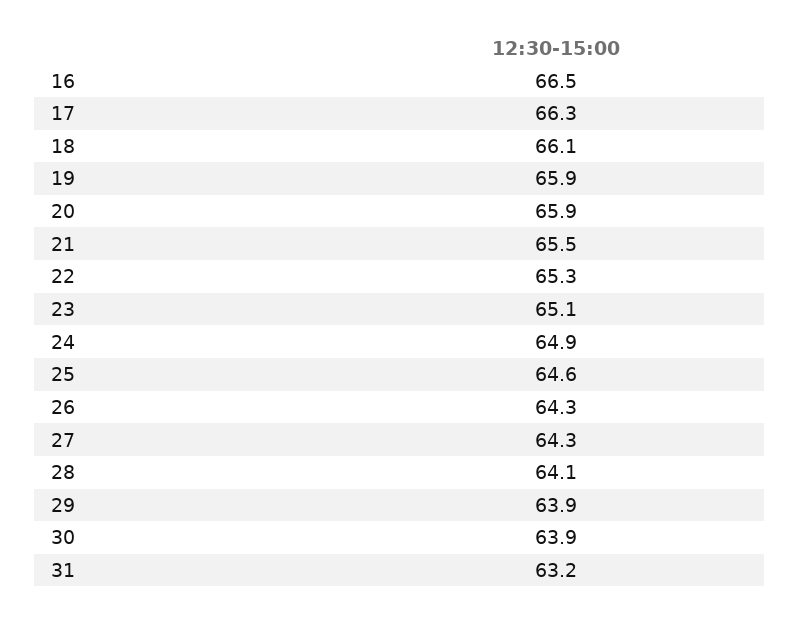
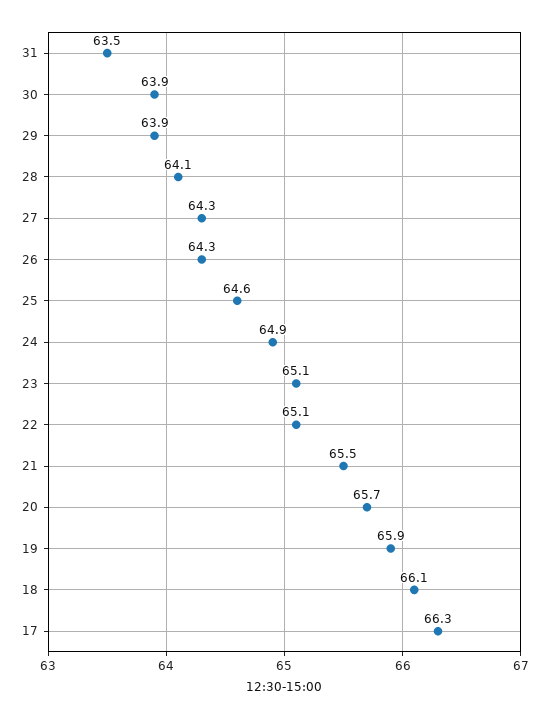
  {
-   "16": 66.5,
    "17": 66.3,
    "18": 66.1,
    "19": 65.9,
-   "20": 65.9,
+   "20": 65.7,
    "21": 65.5,
-   "22": 65.3,
+   "22": 65.1,
    "23": 65.1,
    "24": 64.9,
    "25": 64.6,
    "26": 64.3,
    "27": 64.3,
    "28": 64.1,
    "29": 63.9,
    "30": 63.9,
-   "31": 63.2
+   "31": 63.5
  }

